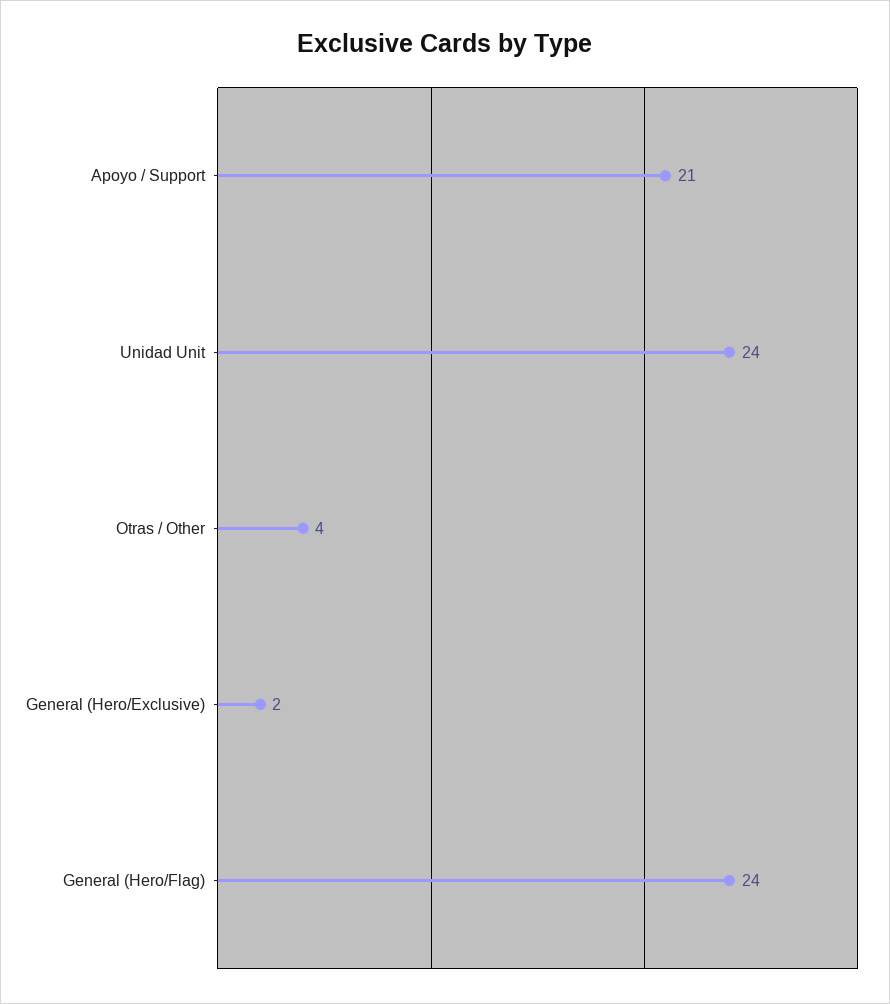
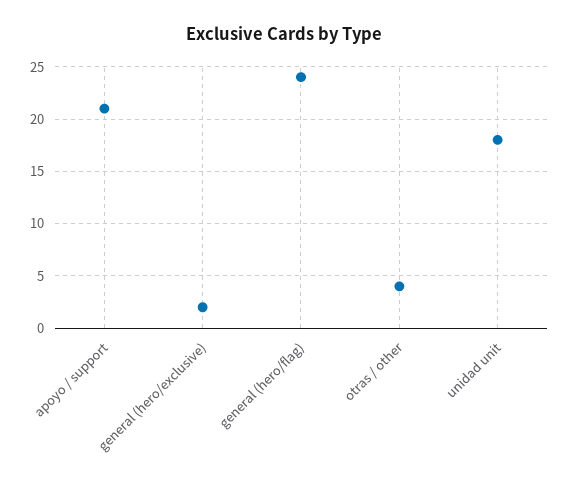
  {
    "Apoyo / Support": 21,
-   "Unidad Unit": 24,
+   "Unidad Unit": 18,
    "Otras / Other": 4,
    "General (Hero/Exclusive)": 2,
    "General (Hero/Flag)": 24
  }

